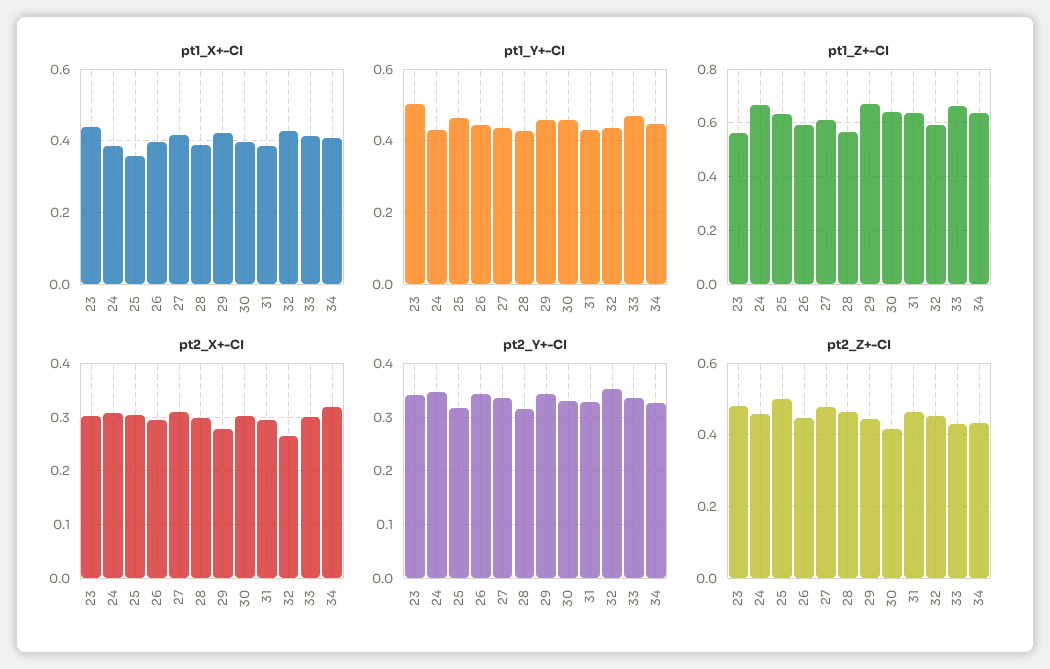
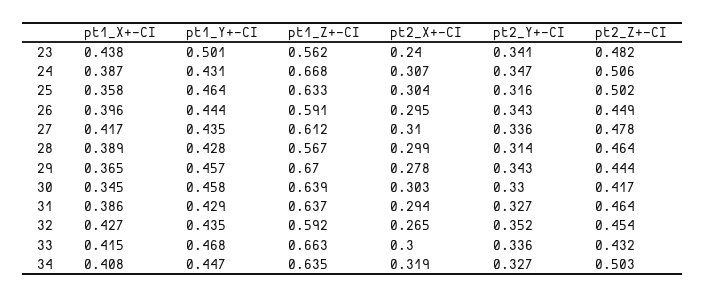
  {
    "pt1_X+-CI": {
      "23": 0.438,
      "24": 0.387,
      "25": 0.358,
      "26": 0.396,
      "27": 0.417,
      "28": 0.389,
-     "29": 0.42,
+     "29": 0.365,
-     "30": 0.4,
+     "30": 0.345,
      "31": 0.386,
      "32": 0.427,
      "33": 0.415,
      "34": 0.408
    },
    "pt1_Y+-CI": {
      "23": 0.501,
      "24": 0.431,
      "25": 0.464,
      "26": 0.444,
      "27": 0.435,
      "28": 0.428,
      "29": 0.457,
      "30": 0.458,
      "31": 0.429,
      "32": 0.435,
      "33": 0.468,
      "34": 0.447
    },
    "pt1_Z+-CI": {
      "23": 0.562,
      "24": 0.668,
      "25": 0.633,
      "26": 0.591,
      "27": 0.612,
      "28": 0.567,
      "29": 0.67,
      "30": 0.639,
      "31": 0.637,
      "32": 0.592,
      "33": 0.663,
      "34": 0.635
    },
    "pt2_X+-CI": {
-     "23": 0.3,
+     "23": 0.24,
      "24": 0.307,
      "25": 0.304,
      "26": 0.295,
      "27": 0.31,
      "28": 0.299,
      "29": 0.278,
      "30": 0.303,
      "31": 0.294,
      "32": 0.265,
      "33": 0.3,
      "34": 0.319
    },
    "pt2_Y+-CI": {
      "23": 0.341,
      "24": 0.347,
      "25": 0.316,
      "26": 0.343,
      "27": 0.336,
      "28": 0.314,
      "29": 0.343,
      "30": 0.33,
      "31": 0.327,
      "32": 0.352,
      "33": 0.336,
      "34": 0.327
    },
    "pt2_Z+-CI": {
      "23": 0.482,
-     "24": 0.46,
+     "24": 0.506,
      "25": 0.502,
      "26": 0.449,
      "27": 0.478,
      "28": 0.464,
      "29": 0.444,
      "30": 0.417,
      "31": 0.464,
      "32": 0.454,
      "33": 0.432,
-     "34": 0.44
+     "34": 0.503
    }
  }

